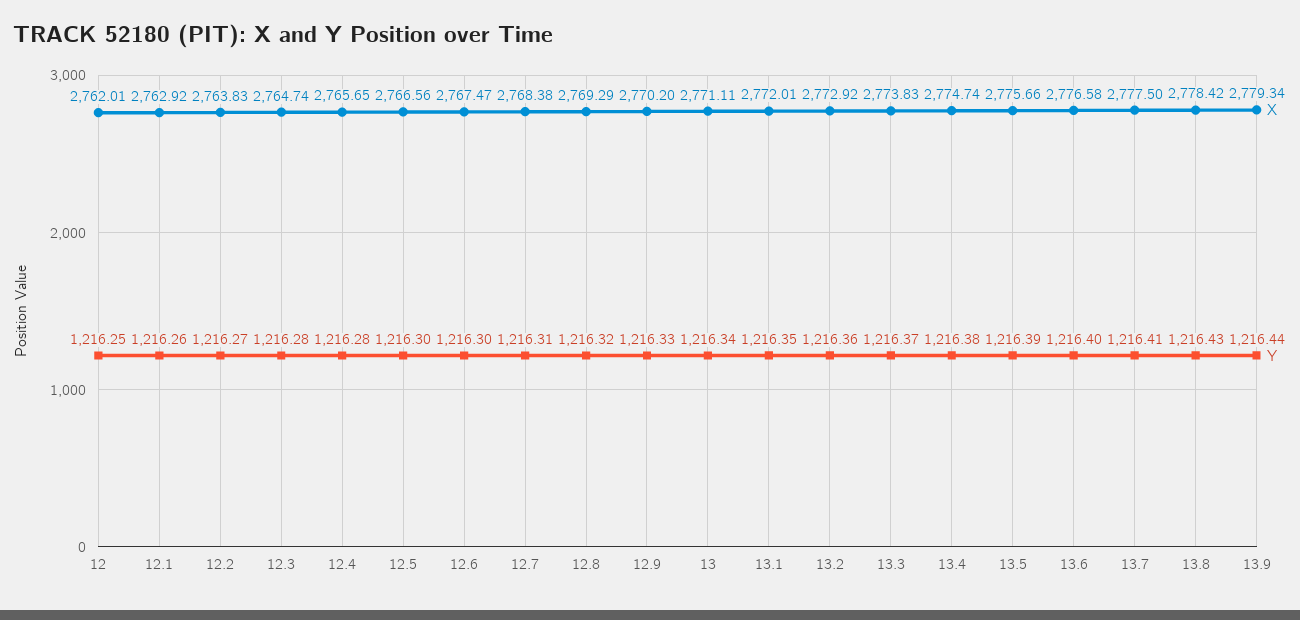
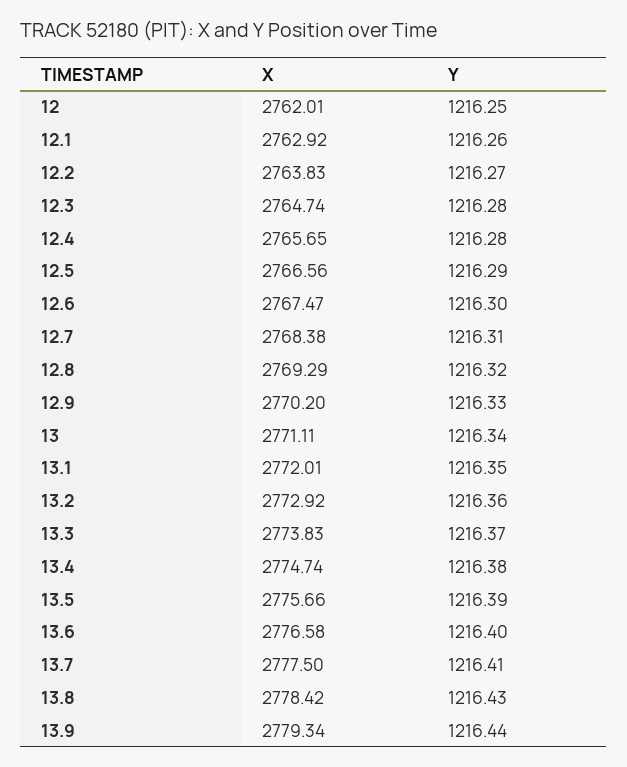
  {
    "X": {
      "12": 2762.01,
      "12.1": 2762.92,
      "12.2": 2763.83,
      "12.3": 2764.74,
      "12.4": 2765.65,
      "12.5": 2766.56,
      "12.6": 2767.47,
      "12.7": 2768.38,
      "12.8": 2769.29,
      "12.9": 2770.2,
      "13": 2771.11,
      "13.1": 2772.01,
      "13.2": 2772.92,
      "13.3": 2773.83,
      "13.4": 2774.74,
      "13.5": 2775.66,
      "13.6": 2776.58,
      "13.7": 2777.5,
      "13.8": 2778.42,
      "13.9": 2779.34
    },
    "Y": {
      "12": 1216.25,
      "12.1": 1216.26,
      "12.2": 1216.27,
      "12.3": 1216.28,
      "12.4": 1216.28,
-     "12.5": 1216.3,
+     "12.5": 1216.29,
      "12.6": 1216.3,
      "12.7": 1216.31,
      "12.8": 1216.32,
      "12.9": 1216.33,
      "13": 1216.34,
      "13.1": 1216.35,
      "13.2": 1216.36,
      "13.3": 1216.37,
      "13.4": 1216.38,
      "13.5": 1216.39,
      "13.6": 1216.4,
      "13.7": 1216.41,
      "13.8": 1216.43,
      "13.9": 1216.44
    }
  }

